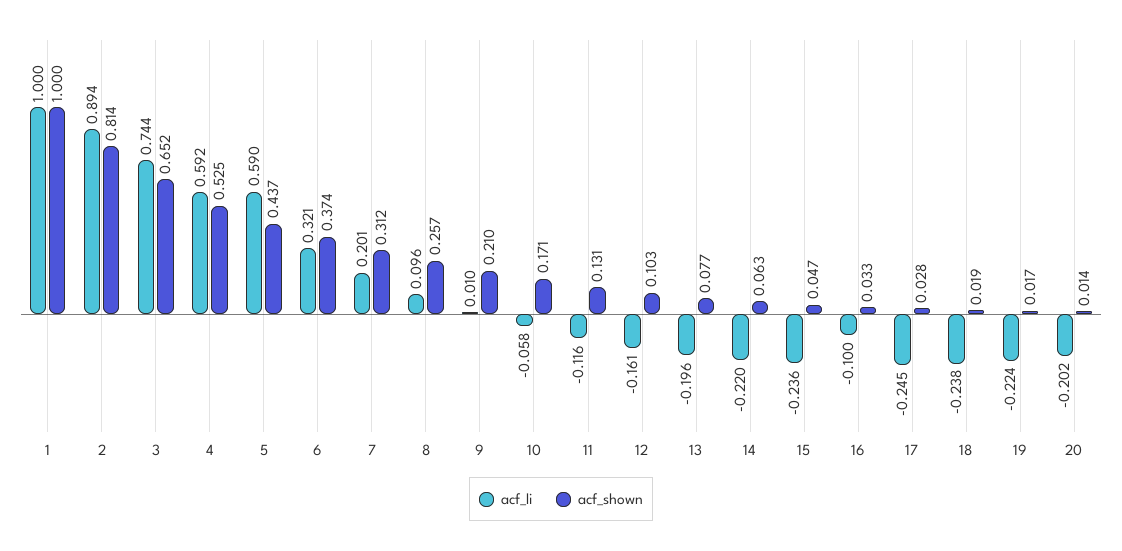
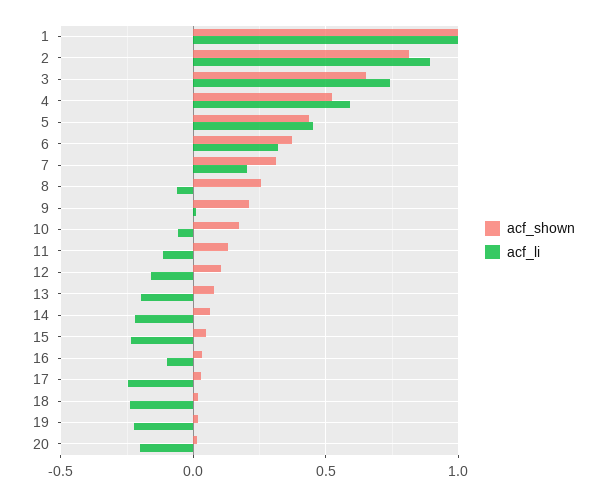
  {
    "acf_li": {
      "1": 1,
      "2": 0.894,
      "3": 0.744,
      "4": 0.592,
-     "5": 0.59,
+     "5": 0.45,
      "6": 0.321,
      "7": 0.201,
-     "8": 0.096,
+     "8": -0.05,
      "9": 0.01,
      "10": -0.058,
      "11": -0.116,
      "12": -0.161,
      "13": -0.196,
      "14": -0.22,
      "15": -0.236,
      "16": -0.1,
      "17": -0.245,
      "18": -0.238,
      "19": -0.224,
      "20": -0.202
    },
    "acf_shown": {
      "1": 1,
      "2": 0.814,
      "3": 0.652,
      "4": 0.525,
      "5": 0.437,
      "6": 0.374,
      "7": 0.312,
      "8": 0.257,
      "9": 0.21,
      "10": 0.171,
      "11": 0.131,
      "12": 0.103,
      "13": 0.077,
      "14": 0.063,
      "15": 0.047,
      "16": 0.033,
      "17": 0.028,
      "18": 0.019,
      "19": 0.017,
      "20": 0.014
    }
  }

